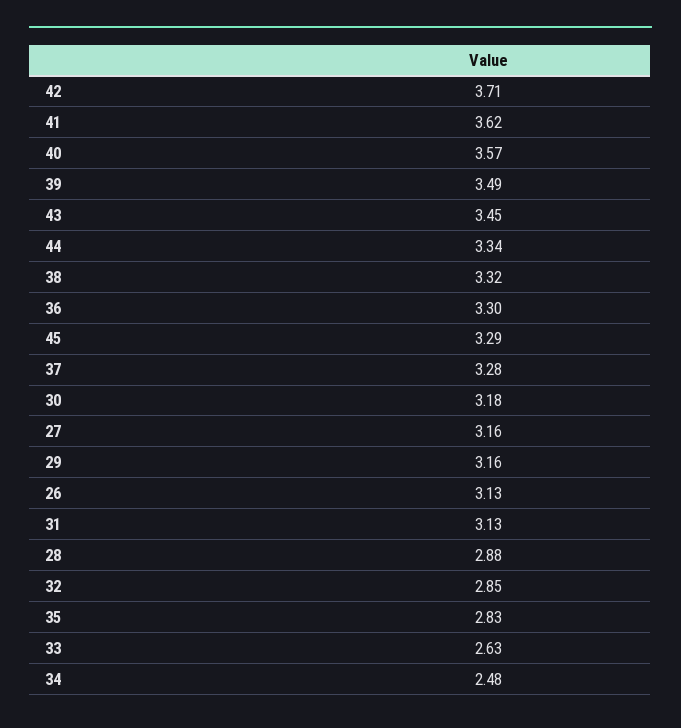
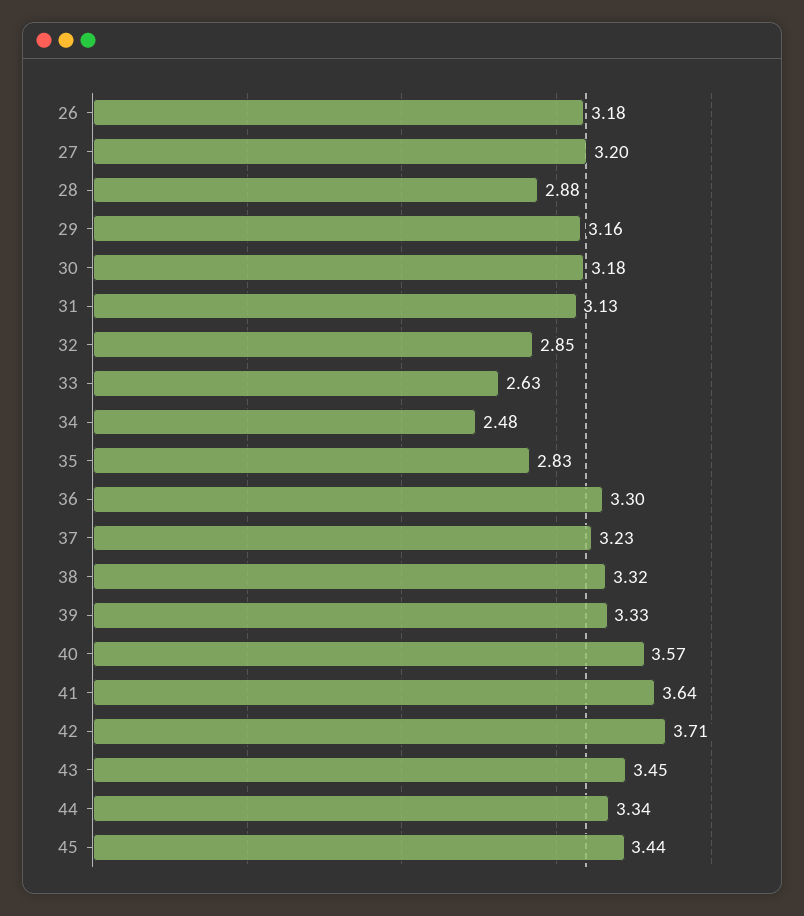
  {
    "42": 3.71,
-   "41": 3.62,
+   "41": 3.64,
    "40": 3.57,
-   "39": 3.49,
+   "39": 3.33,
    "43": 3.45,
    "44": 3.34,
    "38": 3.32,
    "36": 3.3,
-   "45": 3.29,
+   "45": 3.44,
-   "37": 3.28,
+   "37": 3.23,
    "30": 3.18,
-   "27": 3.16,
+   "27": 3.2,
    "29": 3.16,
-   "26": 3.13,
+   "26": 3.18,
    "31": 3.13,
    "28": 2.88,
    "32": 2.85,
    "35": 2.83,
    "33": 2.63,
    "34": 2.48
  }

